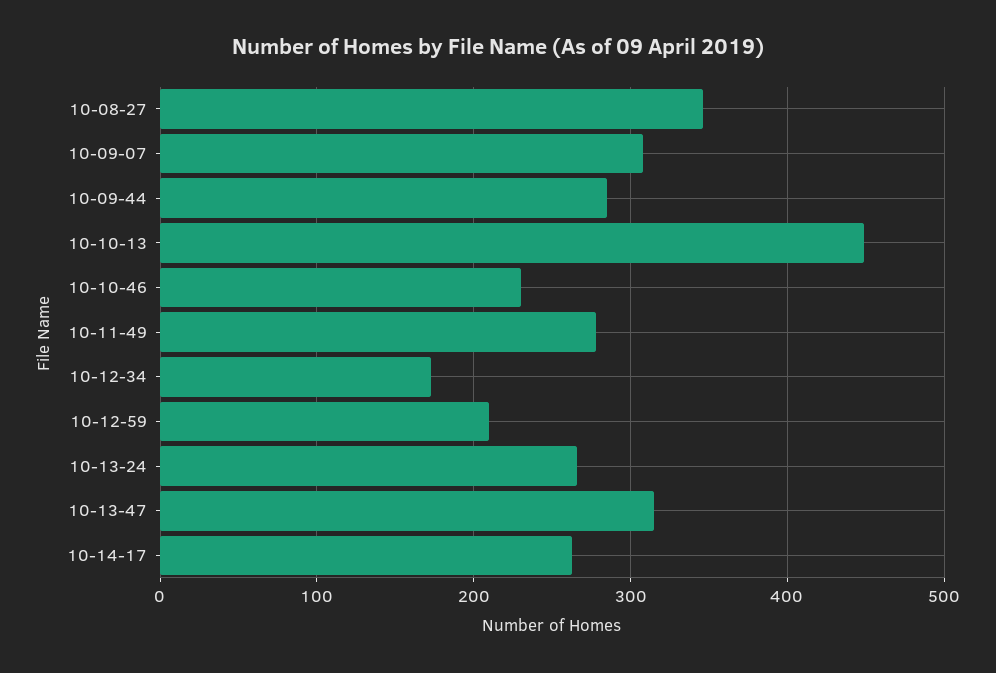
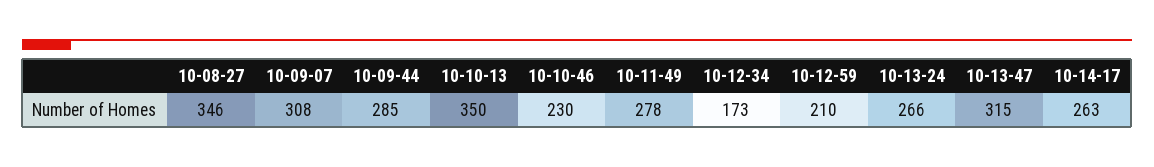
  {
    "10-08-27": 346,
    "10-09-07": 308,
    "10-09-44": 285,
-   "10-10-13": 450,
+   "10-10-13": 350,
    "10-10-46": 230,
    "10-11-49": 278,
    "10-12-34": 173,
    "10-12-59": 210,
    "10-13-24": 266,
    "10-13-47": 315,
    "10-14-17": 263
  }

